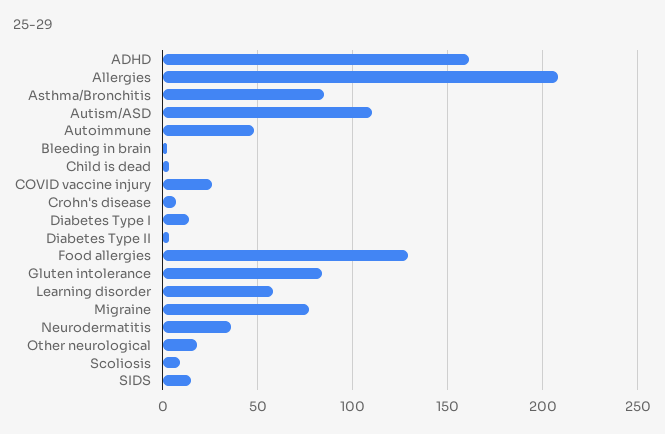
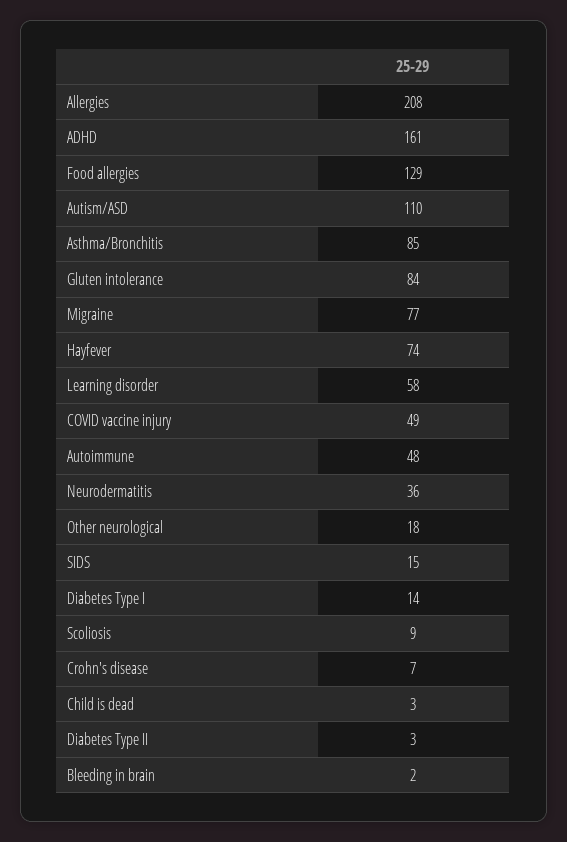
  {
    "ADHD": 161,
    "Allergies": 208,
    "Asthma/Bronchitis": 85,
    "Autism/ASD": 110,
    "Autoimmune": 48,
    "Bleeding in brain": 2,
    "Child is dead": 3,
-   "COVID vaccine injury": 25,
+   "COVID vaccine injury": 49,
    "Crohn's disease": 7,
    "Diabetes Type I": 14,
    "Diabetes Type II": 3,
    "Food allergies": 129,
    "Gluten intolerance": 84,
    "Learning disorder": 58,
    "Migraine": 77,
    "Neurodermatitis": 36,
    "Other neurological": 18,
    "Scoliosis": 9,
-   "SIDS": 15
+   "SIDS": 15,
+   "Hayfever": 74
  }

